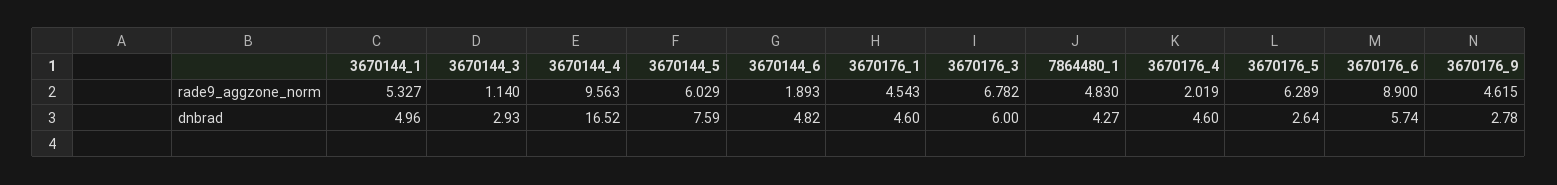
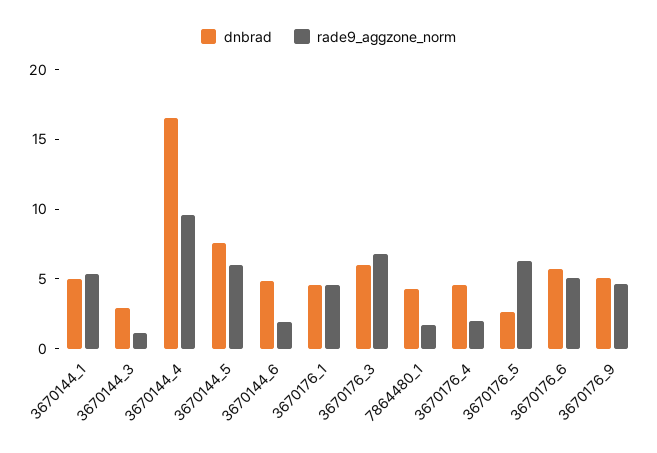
  {
    "rade9_aggzone_norm": {
      "3670144_1": 5.327,
      "3670144_3": 1.14,
      "3670144_4": 9.563,
      "3670144_5": 6.029,
      "3670144_6": 1.893,
      "3670176_1": 4.543,
      "3670176_3": 6.782,
-     "7864480_1": 4.83,
+     "7864480_1": 2,
      "3670176_4": 2.019,
      "3670176_5": 6.289,
-     "3670176_6": 8.9,
+     "3670176_6": 5,
      "3670176_9": 4.615
    },
    "dnbrad": {
      "3670144_1": 4.96,
      "3670144_3": 2.93,
      "3670144_4": 16.52,
      "3670144_5": 7.59,
      "3670144_6": 4.82,
      "3670176_1": 4.6,
      "3670176_3": 6,
      "7864480_1": 4.27,
      "3670176_4": 4.6,
      "3670176_5": 2.64,
      "3670176_6": 5.74,
-     "3670176_9": 2.78
+     "3670176_9": 5
    }
  }

